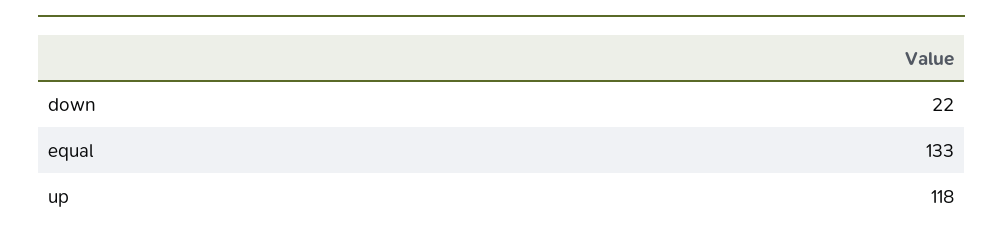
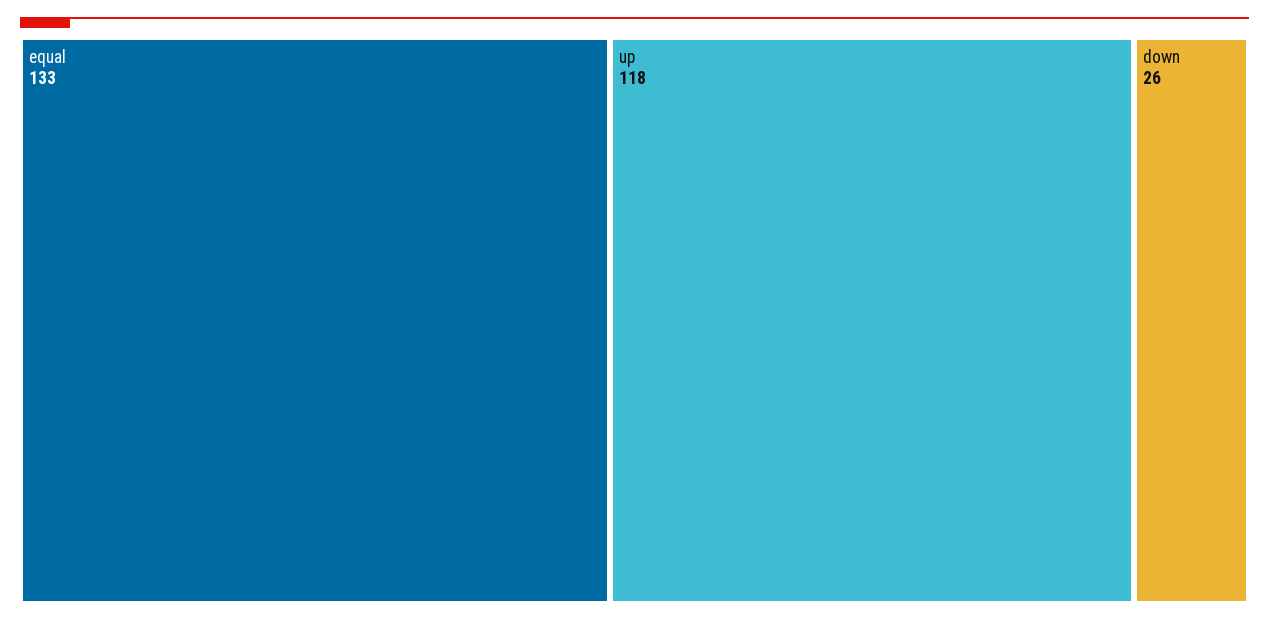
  {
-   "down": 22,
+   "down": 26,
    "equal": 133,
    "up": 118
  }

